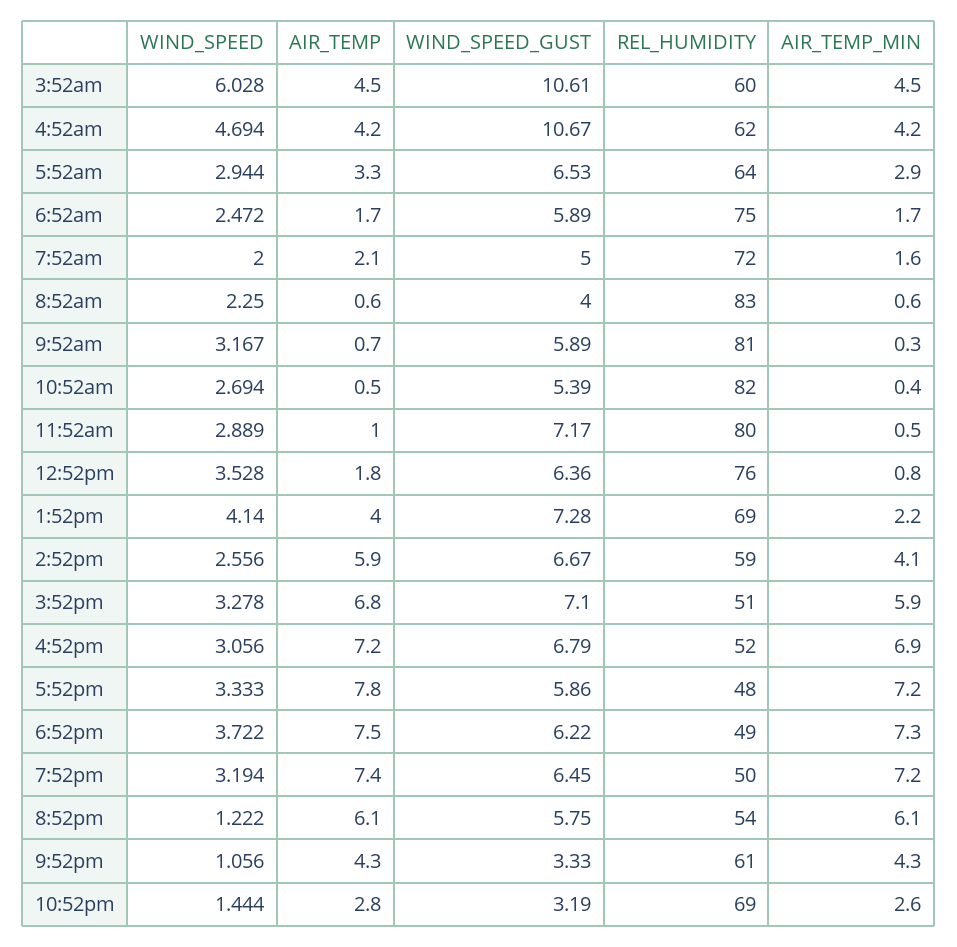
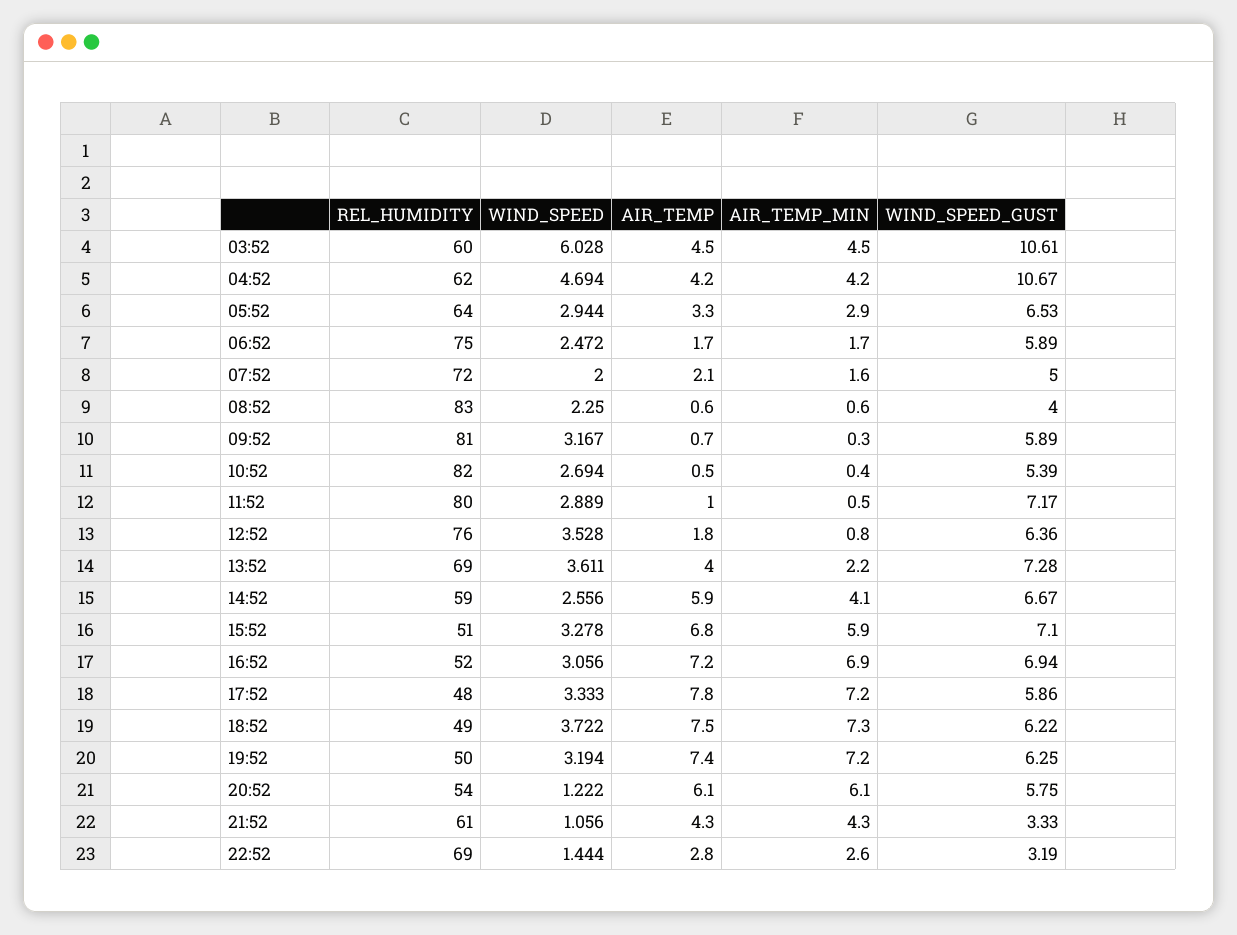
  {
    "WIND_SPEED": {
      "3:52am": 6.028,
      "4:52am": 4.694,
      "5:52am": 2.944,
      "6:52am": 2.472,
      "7:52am": 2,
      "8:52am": 2.25,
      "9:52am": 3.167,
      "10:52am": 2.694,
      "11:52am": 2.889,
      "12:52pm": 3.528,
-     "1:52pm": 4.14,
+     "1:52pm": 3.611,
      "2:52pm": 2.556,
      "3:52pm": 3.278,
      "4:52pm": 3.056,
      "5:52pm": 3.333,
      "6:52pm": 3.722,
      "7:52pm": 3.194,
      "8:52pm": 1.222,
      "9:52pm": 1.056,
      "10:52pm": 1.444
    },
    "AIR_TEMP": {
      "3:52am": 4.5,
      "4:52am": 4.2,
      "5:52am": 3.3,
      "6:52am": 1.7,
      "7:52am": 2.1,
      "8:52am": 0.6,
      "9:52am": 0.7,
      "10:52am": 0.5,
      "11:52am": 1,
      "12:52pm": 1.8,
      "1:52pm": 4,
      "2:52pm": 5.9,
      "3:52pm": 6.8,
      "4:52pm": 7.2,
      "5:52pm": 7.8,
      "6:52pm": 7.5,
      "7:52pm": 7.4,
      "8:52pm": 6.1,
      "9:52pm": 4.3,
      "10:52pm": 2.8
    },
    "WIND_SPEED_GUST": {
      "3:52am": 10.61,
      "4:52am": 10.67,
      "5:52am": 6.53,
      "6:52am": 5.89,
      "7:52am": 5,
      "8:52am": 4,
      "9:52am": 5.89,
      "10:52am": 5.39,
      "11:52am": 7.17,
      "12:52pm": 6.36,
      "1:52pm": 7.28,
      "2:52pm": 6.67,
      "3:52pm": 7.1,
-     "4:52pm": 6.79,
+     "4:52pm": 6.94,
      "5:52pm": 5.86,
      "6:52pm": 6.22,
-     "7:52pm": 6.45,
+     "7:52pm": 6.25,
      "8:52pm": 5.75,
      "9:52pm": 3.33,
      "10:52pm": 3.19
    },
    "REL_HUMIDITY": {
      "3:52am": 60,
      "4:52am": 62,
      "5:52am": 64,
      "6:52am": 75,
      "7:52am": 72,
      "8:52am": 83,
      "9:52am": 81,
      "10:52am": 82,
      "11:52am": 80,
      "12:52pm": 76,
      "1:52pm": 69,
      "2:52pm": 59,
      "3:52pm": 51,
      "4:52pm": 52,
      "5:52pm": 48,
      "6:52pm": 49,
      "7:52pm": 50,
      "8:52pm": 54,
      "9:52pm": 61,
      "10:52pm": 69
    },
    "AIR_TEMP_MIN": {
      "3:52am": 4.5,
      "4:52am": 4.2,
      "5:52am": 2.9,
      "6:52am": 1.7,
      "7:52am": 1.6,
      "8:52am": 0.6,
      "9:52am": 0.3,
      "10:52am": 0.4,
      "11:52am": 0.5,
      "12:52pm": 0.8,
      "1:52pm": 2.2,
      "2:52pm": 4.1,
      "3:52pm": 5.9,
      "4:52pm": 6.9,
      "5:52pm": 7.2,
      "6:52pm": 7.3,
      "7:52pm": 7.2,
      "8:52pm": 6.1,
      "9:52pm": 4.3,
      "10:52pm": 2.6
    }
  }

